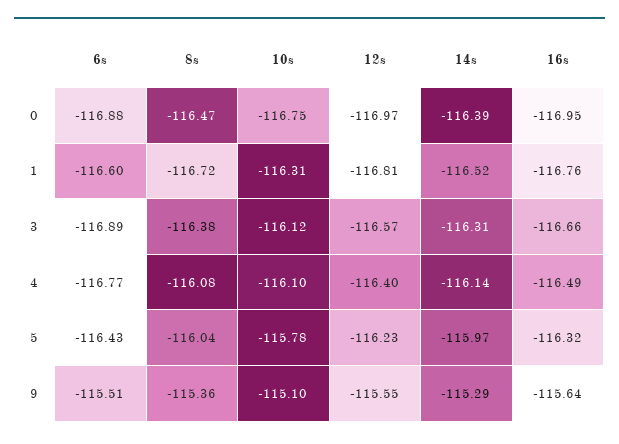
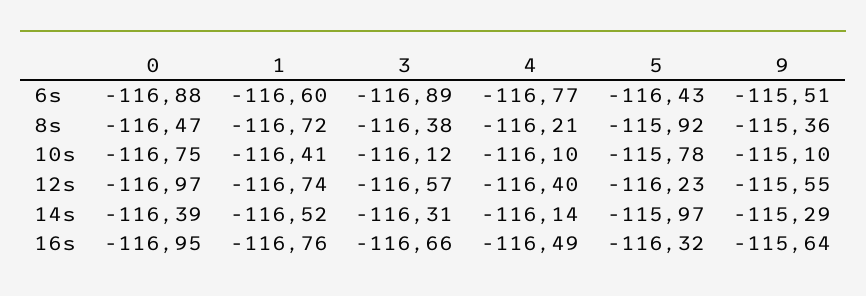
  {
    "6s": {
      "0": -116.88,
      "1": -116.6,
      "3": -116.89,
      "4": -116.77,
      "5": -116.43,
      "9": -115.51
    },
    "8s": {
      "0": -116.47,
      "1": -116.72,
      "3": -116.38,
-     "4": -116.08,
+     "4": -116.21,
-     "5": -116.04,
+     "5": -115.92,
      "9": -115.36
    },
    "10s": {
      "0": -116.75,
-     "1": -116.31,
+     "1": -116.41,
      "3": -116.12,
      "4": -116.1,
      "5": -115.78,
      "9": -115.1
    },
    "12s": {
      "0": -116.97,
-     "1": -116.81,
+     "1": -116.74,
      "3": -116.57,
      "4": -116.4,
      "5": -116.23,
      "9": -115.55
    },
    "14s": {
      "0": -116.39,
      "1": -116.52,
      "3": -116.31,
      "4": -116.14,
      "5": -115.97,
      "9": -115.29
    },
    "16s": {
      "0": -116.95,
      "1": -116.76,
      "3": -116.66,
      "4": -116.49,
      "5": -116.32,
      "9": -115.64
    }
  }

